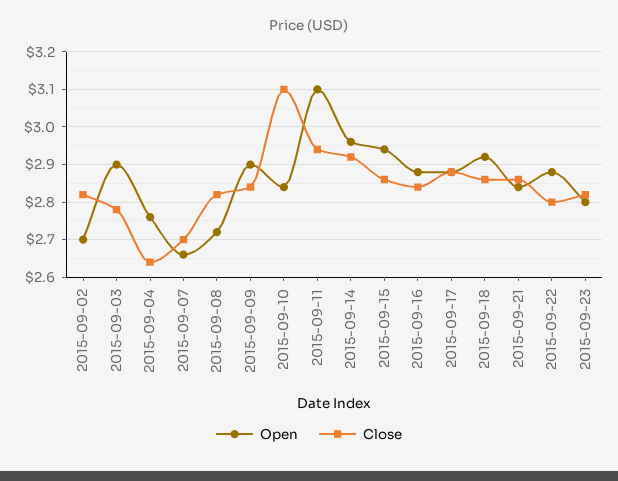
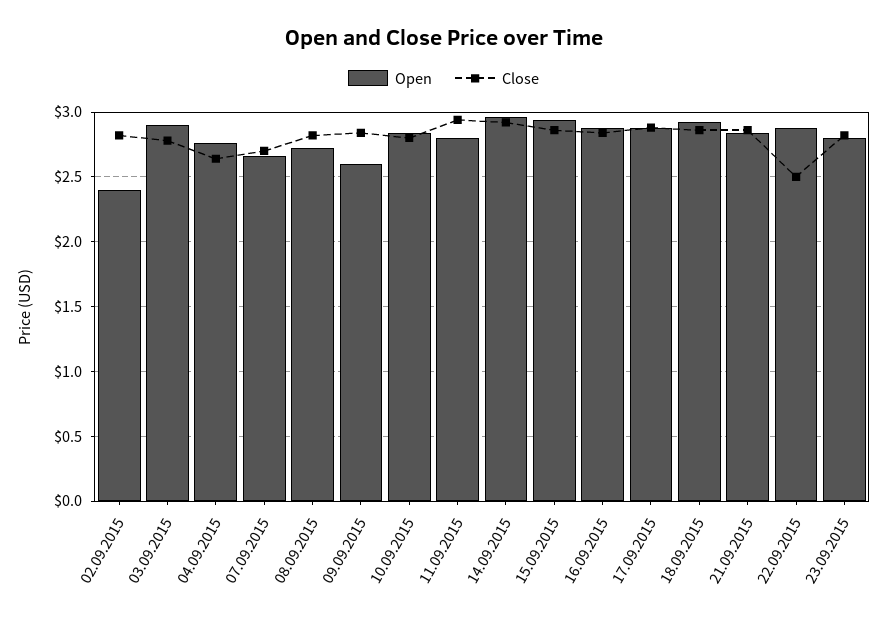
  {
    "Open": {
-     "2015-09-02": 2.7,
+     "2015-09-02": 2.4,
      "2015-09-03": 2.9,
      "2015-09-04": 2.75,
      "2015-09-07": 2.65,
      "2015-09-08": 2.7,
-     "2015-09-09": 2.9,
+     "2015-09-09": 2.6,
      "2015-09-10": 2.85,
-     "2015-09-11": 3.1,
+     "2015-09-11": 2.8,
      "2015-09-14": 2.95,
      "2015-09-15": 2.95,
      "2015-09-16": 2.9,
      "2015-09-17": 2.9,
      "2015-09-18": 2.9,
      "2015-09-21": 2.85,
      "2015-09-22": 2.9,
      "2015-09-23": 2.8
    },
    "Close": {
      "2015-09-02": 2.8,
      "2015-09-03": 2.8,
      "2015-09-04": 2.65,
      "2015-09-07": 2.7,
      "2015-09-08": 2.8,
      "2015-09-09": 2.85,
-     "2015-09-10": 3.1,
+     "2015-09-10": 2.8,
      "2015-09-11": 2.95,
      "2015-09-14": 2.9,
      "2015-09-15": 2.85,
      "2015-09-16": 2.85,
      "2015-09-17": 2.9,
      "2015-09-18": 2.85,
      "2015-09-21": 2.85,
-     "2015-09-22": 2.8,
+     "2015-09-22": 2.5,
      "2015-09-23": 2.8
    }
  }

